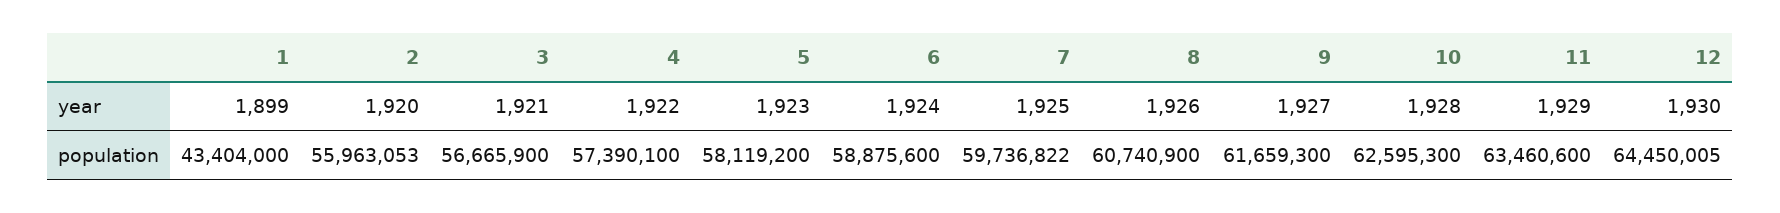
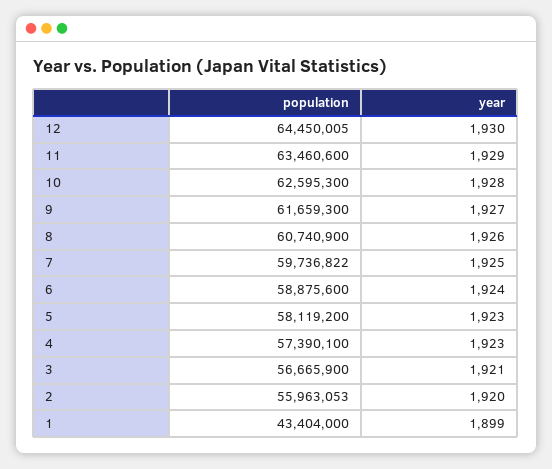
  {
    "1": {
      "year": 1899,
      "population": 43404000
    },
    "2": {
      "year": 1920,
      "population": 55963053
    },
    "3": {
      "year": 1921,
      "population": 56665900
    },
    "4": {
-     "year": 1922,
+     "year": 1923,
      "population": 57390100
    },
    "5": {
      "year": 1923,
      "population": 58119200
    },
    "6": {
      "year": 1924,
      "population": 58875600
    },
    "7": {
      "year": 1925,
      "population": 59736822
    },
    "8": {
      "year": 1926,
      "population": 60740900
    },
    "9": {
      "year": 1927,
      "population": 61659300
    },
    "10": {
      "year": 1928,
      "population": 62595300
    },
    "11": {
      "year": 1929,
      "population": 63460600
    },
    "12": {
      "year": 1930,
      "population": 64450005
    }
  }

